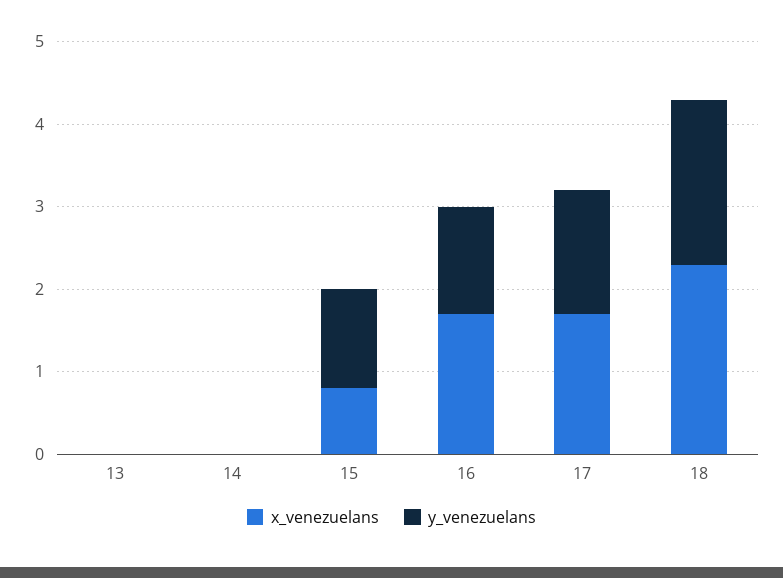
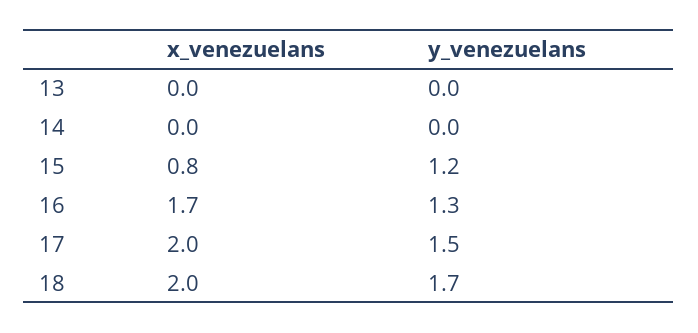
  {
    "x_venezuelans": {
      "13": 0,
      "14": 0,
      "15": 0.8,
      "16": 1.7,
-     "17": 1.7,
+     "17": 2,
-     "18": 2.3
+     "18": 2
    },
    "y_venezuelans": {
      "13": 0,
      "14": 0,
      "15": 1.2,
      "16": 1.3,
      "17": 1.5,
-     "18": 2
+     "18": 1.7
    }
  }

